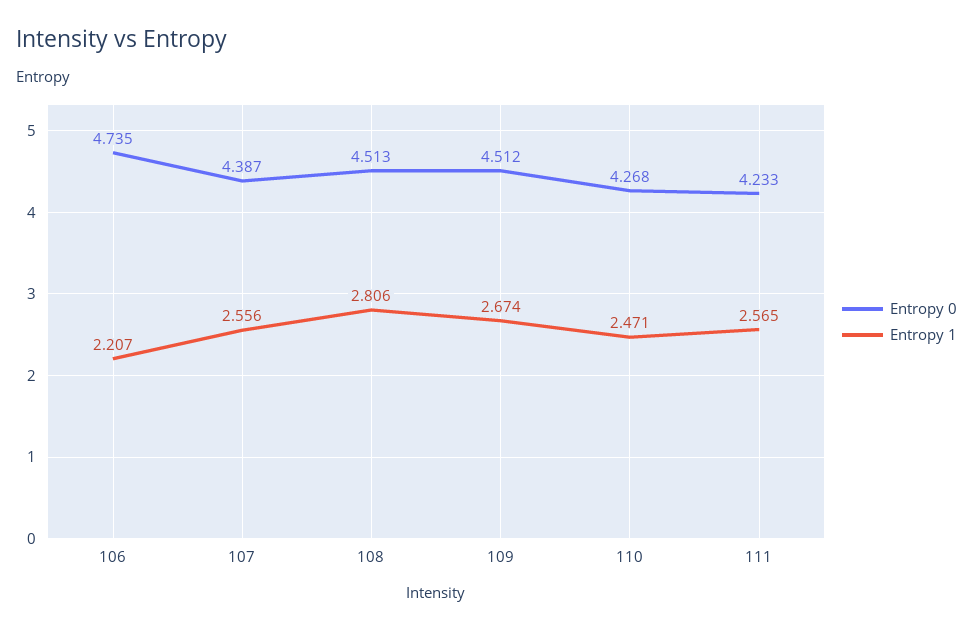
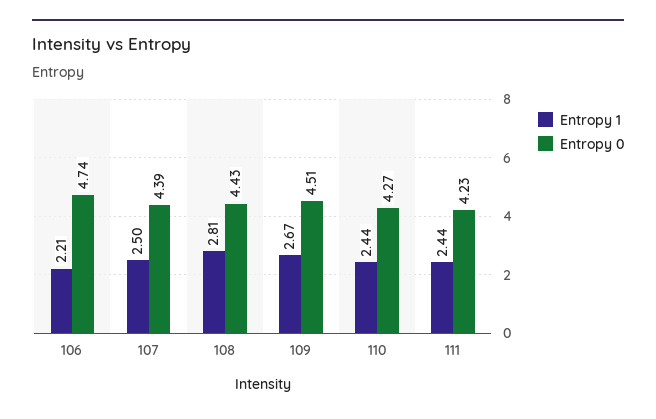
  {
    "Entropy 0": {
      "106": 4.735,
      "107": 4.387,
-     "108": 4.513,
+     "108": 4.43,
      "109": 4.512,
      "110": 4.268,
      "111": 4.233
    },
    "Entropy 1": {
      "106": 2.207,
-     "107": 2.556,
+     "107": 2.5,
      "108": 2.806,
      "109": 2.674,
-     "110": 2.471,
+     "110": 2.44,
-     "111": 2.565
+     "111": 2.44
    }
  }

